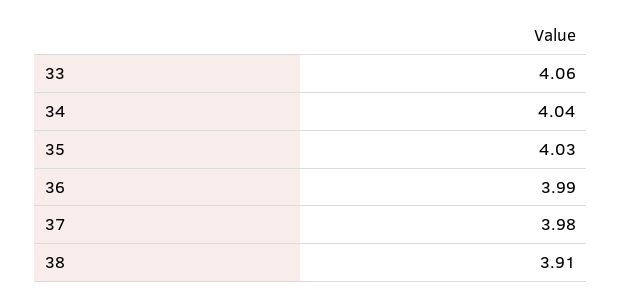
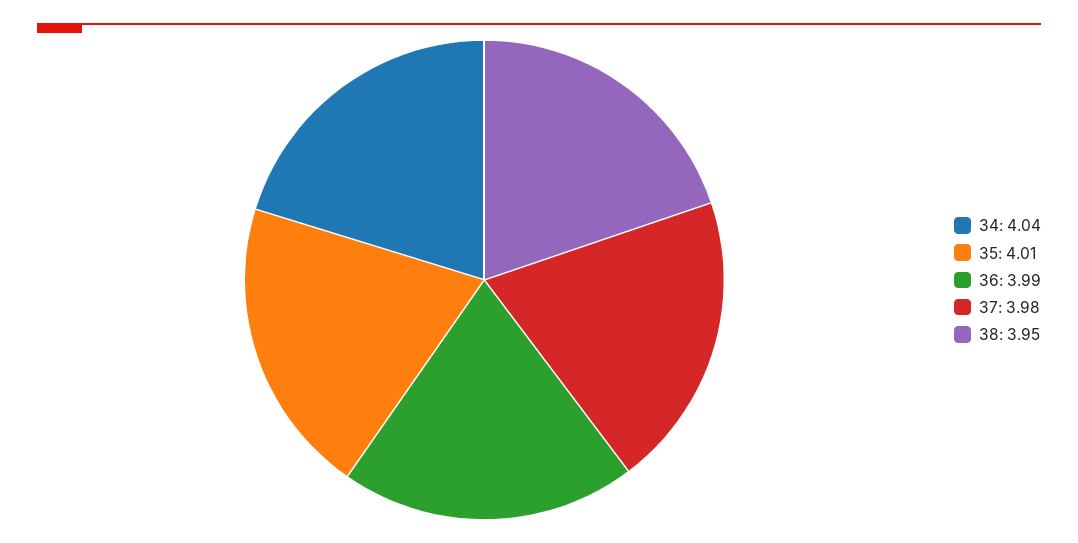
  {
-   "33": 4.06,
    "34": 4.04,
-   "35": 4.03,
+   "35": 4.01,
    "36": 3.99,
    "37": 3.98,
-   "38": 3.91
+   "38": 3.95
  }

